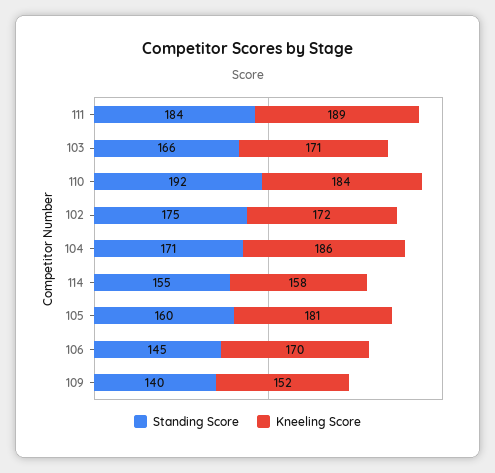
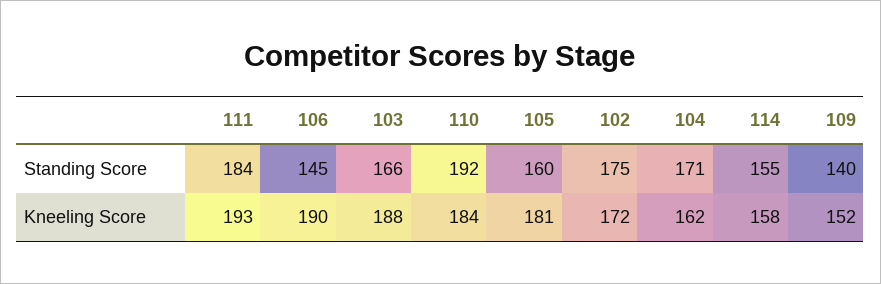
  {
    "Standing Score": {
      "111": 184,
      "103": 166,
      "110": 192,
      "102": 175,
      "104": 171,
      "114": 155,
      "105": 160,
      "106": 145,
      "109": 140
    },
    "Kneeling Score": {
-     "111": 189,
+     "111": 193,
-     "103": 171,
+     "103": 188,
      "110": 184,
      "102": 172,
-     "104": 186,
+     "104": 162,
      "114": 158,
      "105": 181,
-     "106": 170,
+     "106": 190,
      "109": 152
    }
  }

